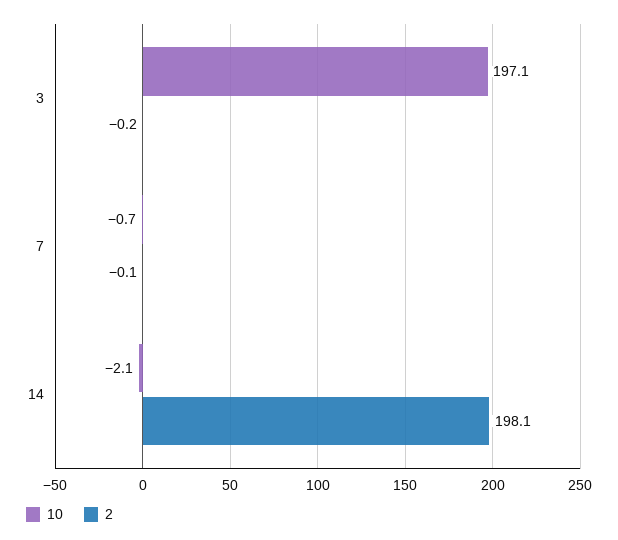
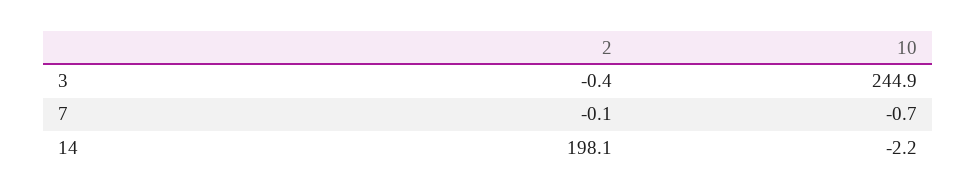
  {
    "10": {
-     "3": 197.1,
+     "3": 244.9,
      "7": -0.7,
-     "14": -2.1
+     "14": -2.2
    },
    "2": {
-     "3": -0.2,
+     "3": -0.4,
      "7": -0.1,
      "14": 198.1
    }
  }

